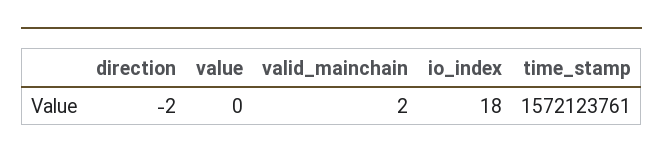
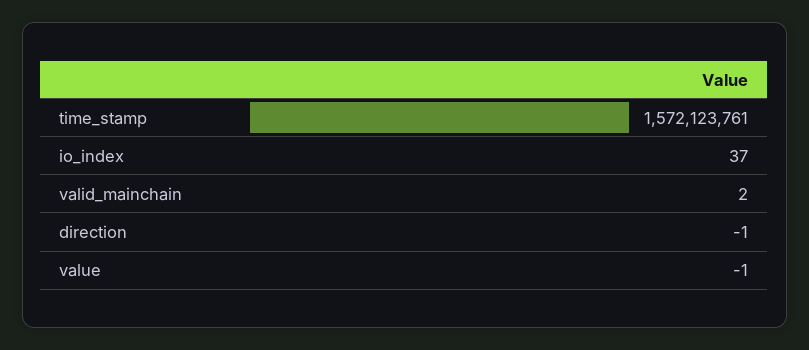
  {
-   "direction": -2,
+   "direction": -1,
-   "value": 0,
+   "value": -1,
    "valid_mainchain": 2,
-   "io_index": 18,
+   "io_index": 37,
    "time_stamp": 1572123761
  }

